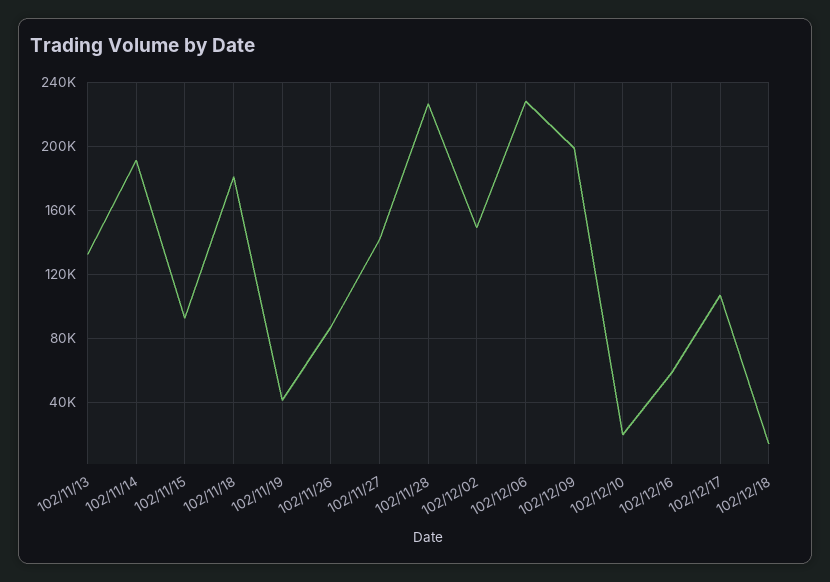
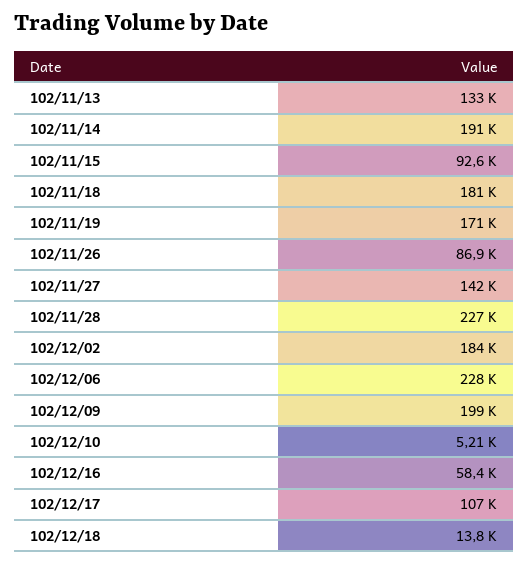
  {
    "102/11/13": 133000,
    "102/11/14": 191000,
    "102/11/15": 92600,
    "102/11/18": 181000,
-   "102/11/19": 40000,
+   "102/11/19": 171000,
    "102/11/26": 86900,
    "102/11/27": 142000,
    "102/11/28": 227000,
-   "102/12/02": 150000,
+   "102/12/02": 184000,
    "102/12/06": 228000,
    "102/12/09": 199000,
-   "102/12/10": 20000,
+   "102/12/10": 5210,
    "102/12/16": 58400,
    "102/12/17": 107000,
    "102/12/18": 13800
  }

